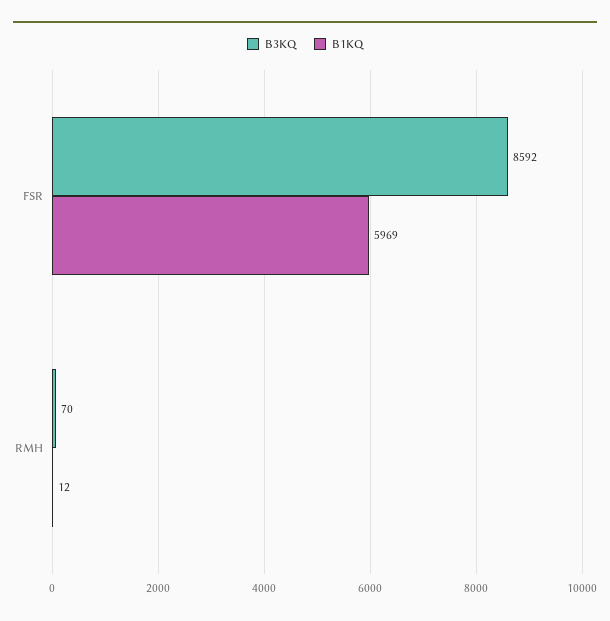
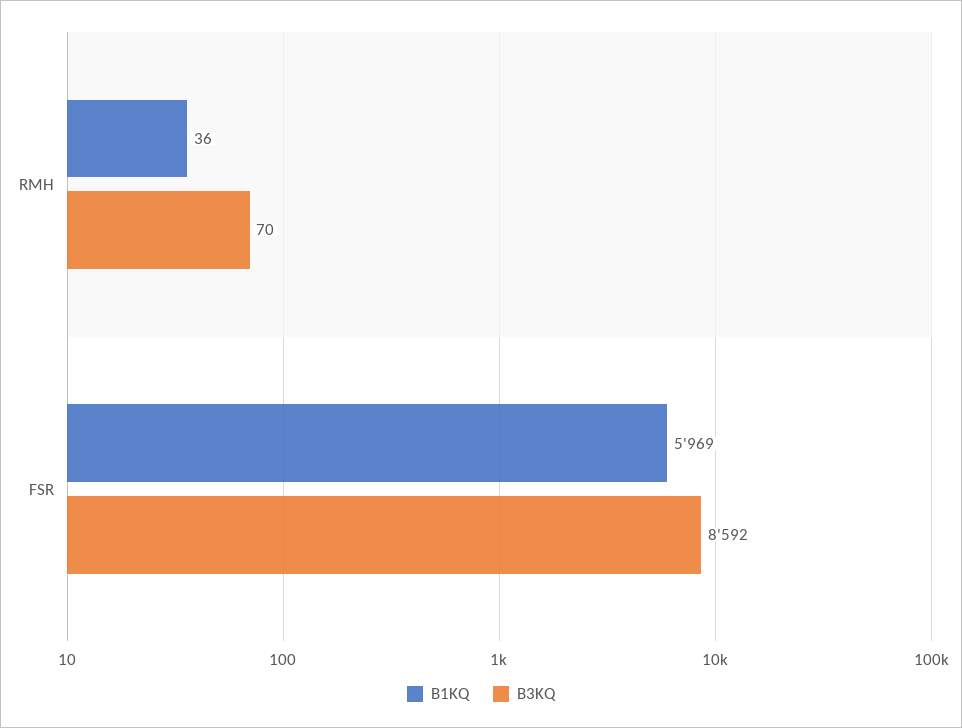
  {
    "B3KQ": {
      "FSR": 8592,
      "RMH": 70
    },
    "B1KQ": {
      "FSR": 5969,
-     "RMH": 12
+     "RMH": 36
    }
  }

